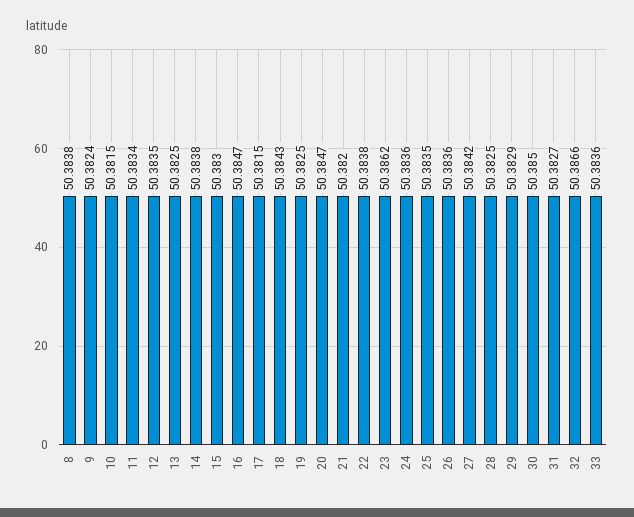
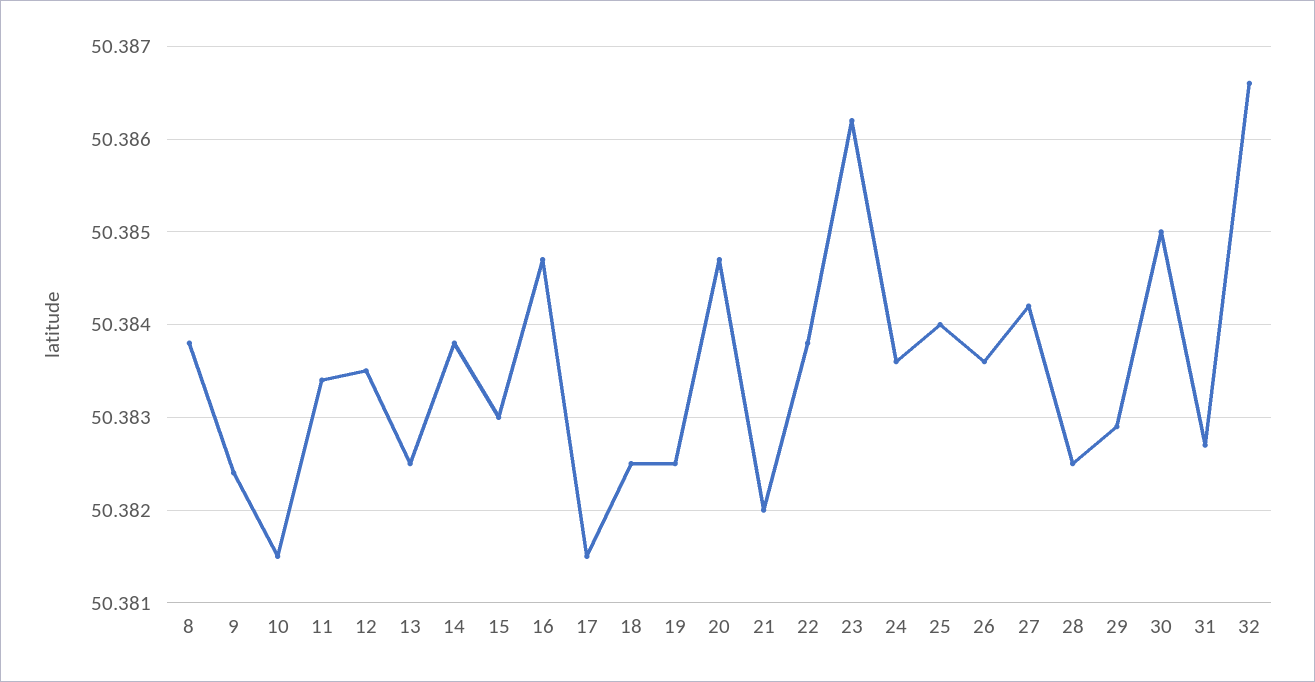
  {
    "8": 50.3838,
    "9": 50.3824,
    "10": 50.3815,
    "11": 50.3834,
    "12": 50.3835,
    "13": 50.3825,
    "14": 50.3838,
    "15": 50.383,
    "16": 50.3847,
    "17": 50.3815,
-   "18": 50.3843,
+   "18": 50.3825,
    "19": 50.3825,
    "20": 50.3847,
    "21": 50.382,
    "22": 50.3838,
    "23": 50.3862,
    "24": 50.3836,
-   "25": 50.3835,
+   "25": 50.384,
    "26": 50.3836,
    "27": 50.3842,
    "28": 50.3825,
    "29": 50.3829,
    "30": 50.385,
    "31": 50.3827,
-   "32": 50.3866,
+   "32": 50.3866
-   "33": 50.3836
  }

